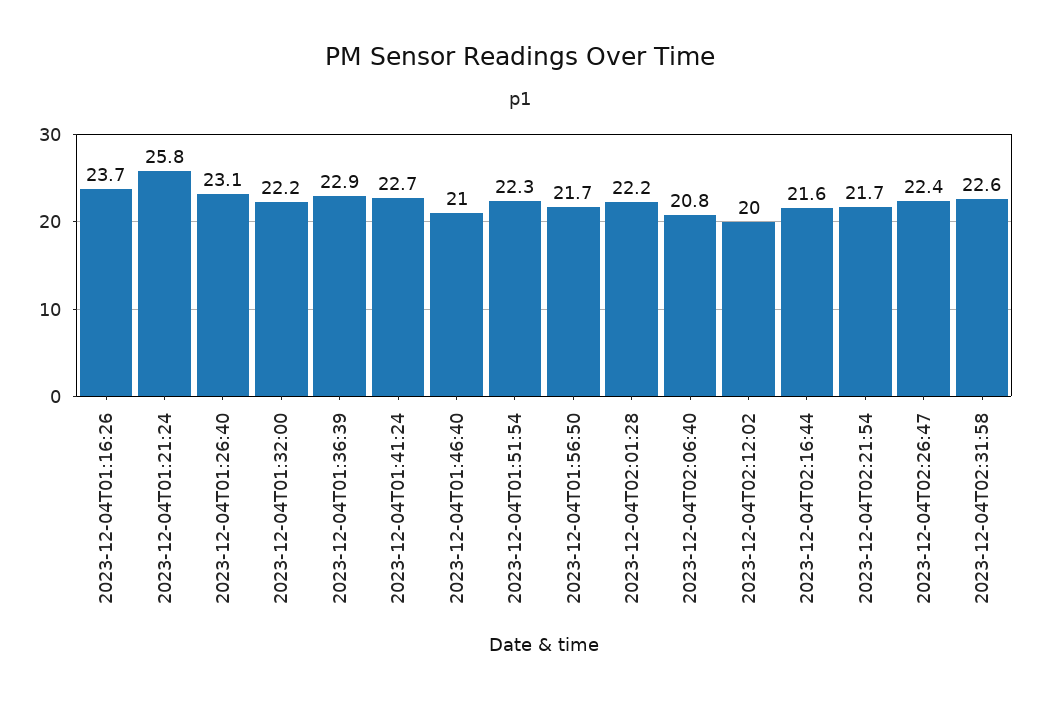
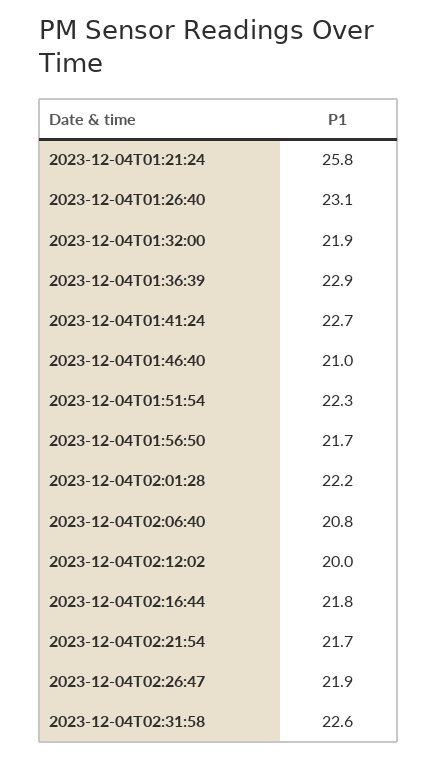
  {
-   "2023-12-04T01:16:26": 23.7,
    "2023-12-04T01:21:24": 25.8,
    "2023-12-04T01:26:40": 23.1,
-   "2023-12-04T01:32:00": 22.2,
+   "2023-12-04T01:32:00": 21.9,
    "2023-12-04T01:36:39": 22.9,
    "2023-12-04T01:41:24": 22.7,
    "2023-12-04T01:46:40": 21,
    "2023-12-04T01:51:54": 22.3,
    "2023-12-04T01:56:50": 21.7,
    "2023-12-04T02:01:28": 22.2,
    "2023-12-04T02:06:40": 20.8,
    "2023-12-04T02:12:02": 20,
-   "2023-12-04T02:16:44": 21.6,
+   "2023-12-04T02:16:44": 21.8,
    "2023-12-04T02:21:54": 21.7,
-   "2023-12-04T02:26:47": 22.4,
+   "2023-12-04T02:26:47": 21.9,
    "2023-12-04T02:31:58": 22.6
  }

